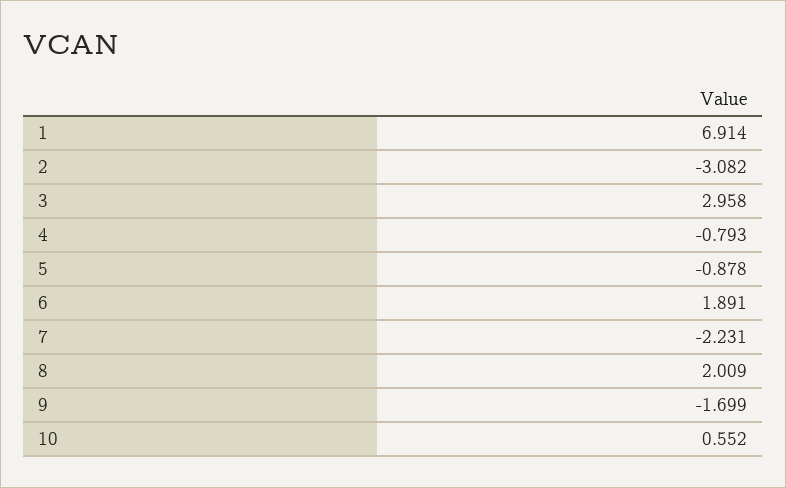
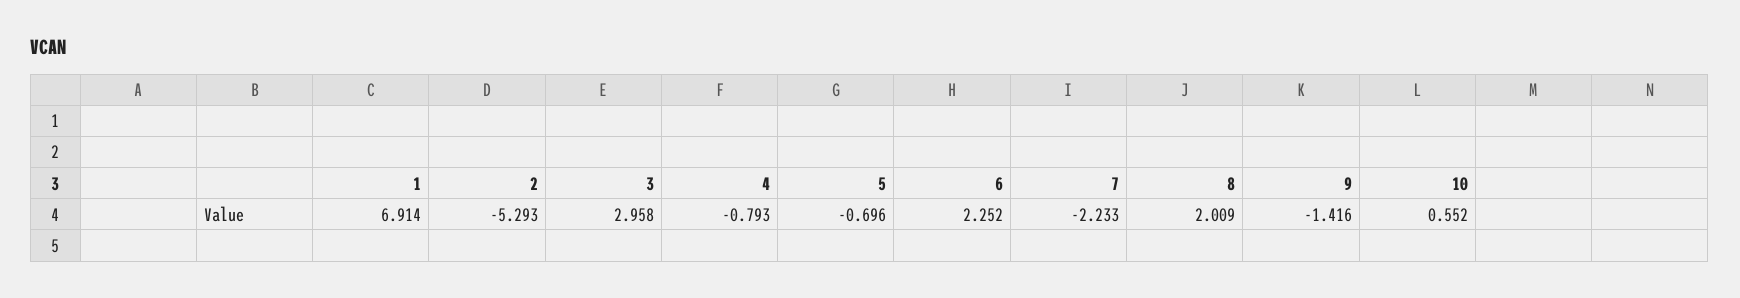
  {
    "1": 6.914,
-   "2": -3.082,
+   "2": -5.293,
    "3": 2.958,
    "4": -0.793,
-   "5": -0.878,
+   "5": -0.696,
-   "6": 1.891,
+   "6": 2.252,
-   "7": -2.231,
+   "7": -2.233,
    "8": 2.009,
-   "9": -1.699,
+   "9": -1.416,
    "10": 0.552
  }

